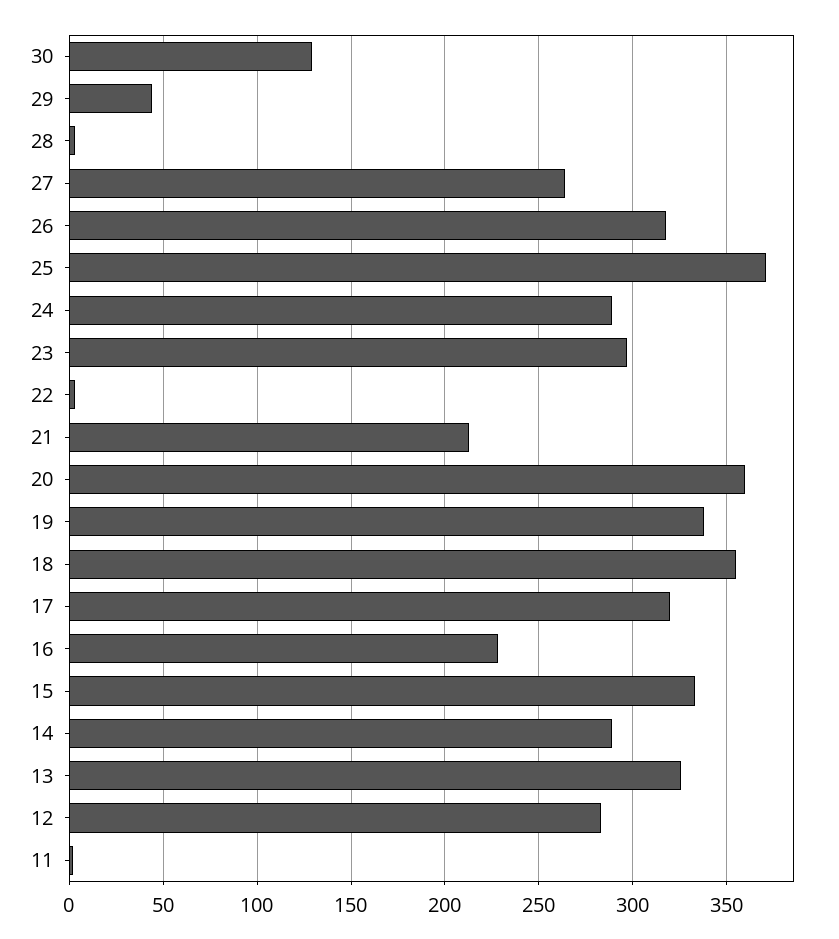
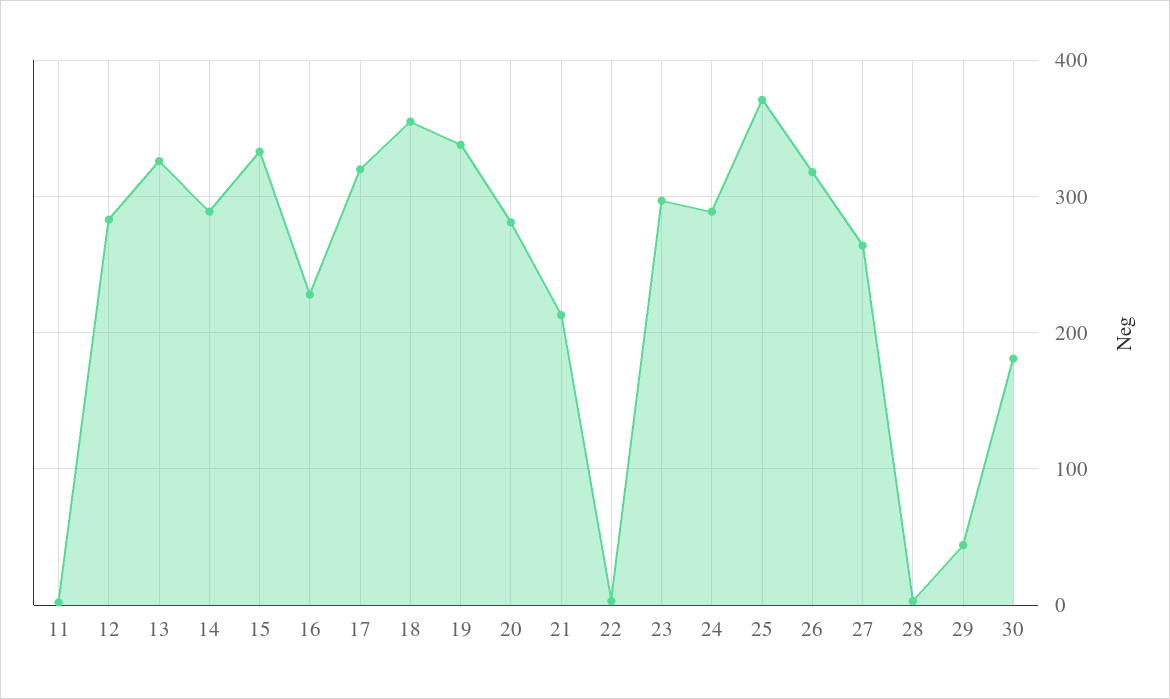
  {
-   "30": 130,
+   "30": 180,
    "29": 45,
    "28": 5,
    "27": 265,
    "26": 320,
    "25": 370,
    "24": 290,
    "23": 295,
    "22": 5,
    "21": 215,
-   "20": 360,
+   "20": 280,
    "19": 340,
    "18": 355,
    "17": 320,
    "16": 230,
    "15": 335,
    "14": 290,
    "13": 325,
    "12": 285,
    "11": 0
  }

